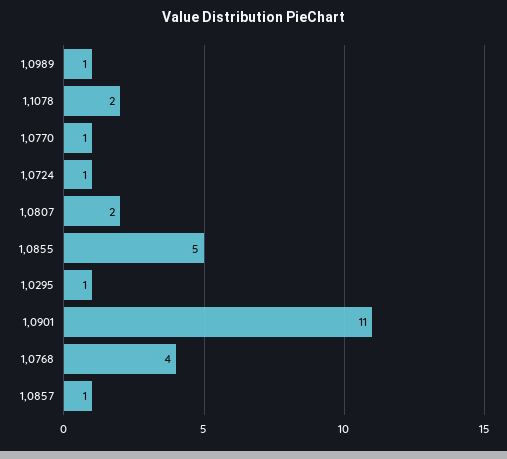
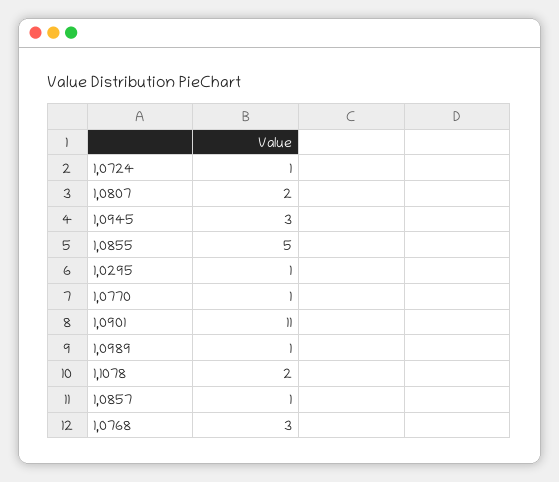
  {
    "1,0989": 1,
    "1,1078": 2,
    "1,0770": 1,
    "1,0724": 1,
    "1,0807": 2,
    "1,0855": 5,
    "1,0295": 1,
    "1,0901": 11,
-   "1,0768": 4,
+   "1,0768": 3,
-   "1,0857": 1
+   "1,0857": 1,
+   "1,0945": 3
  }

